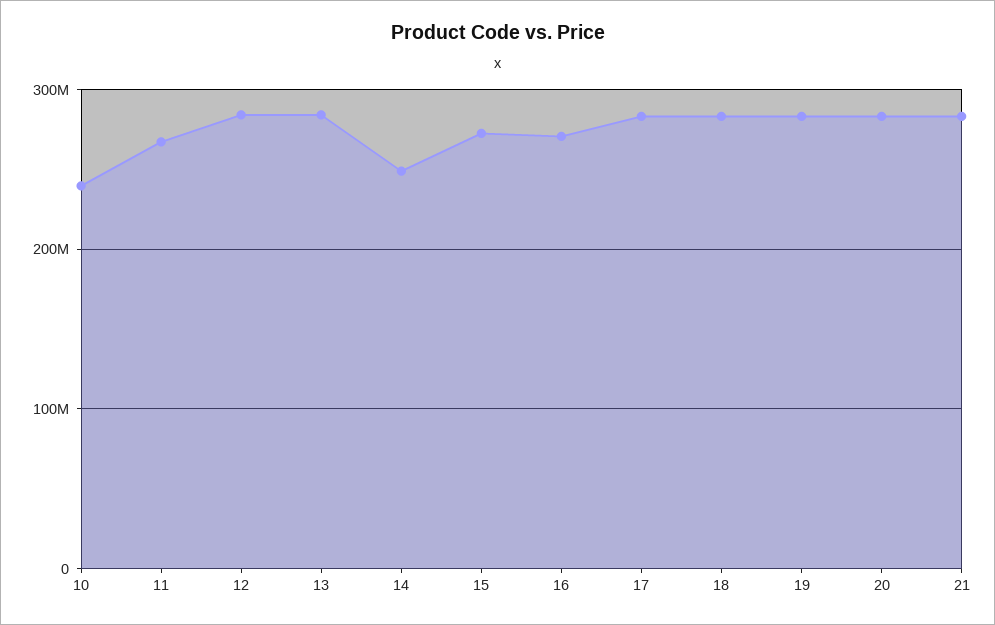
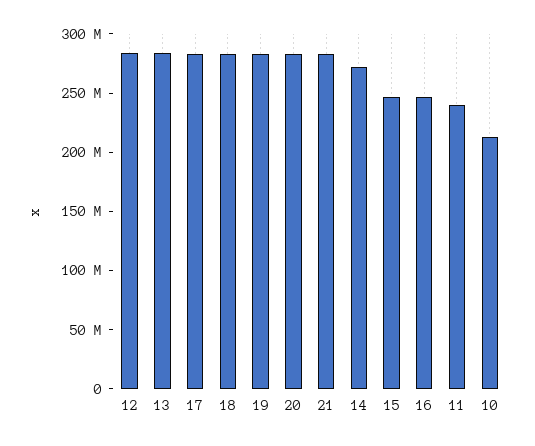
  {
-   "10": 240000000,
+   "10": 210000000,
-   "11": 270000000,
+   "11": 240000000,
    "12": 280000000,
    "13": 280000000,
-   "14": 250000000,
+   "14": 270000000,
-   "15": 270000000,
+   "15": 250000000,
-   "16": 270000000,
+   "16": 250000000,
    "17": 280000000,
    "18": 280000000,
    "19": 280000000,
    "20": 280000000,
    "21": 280000000
  }

